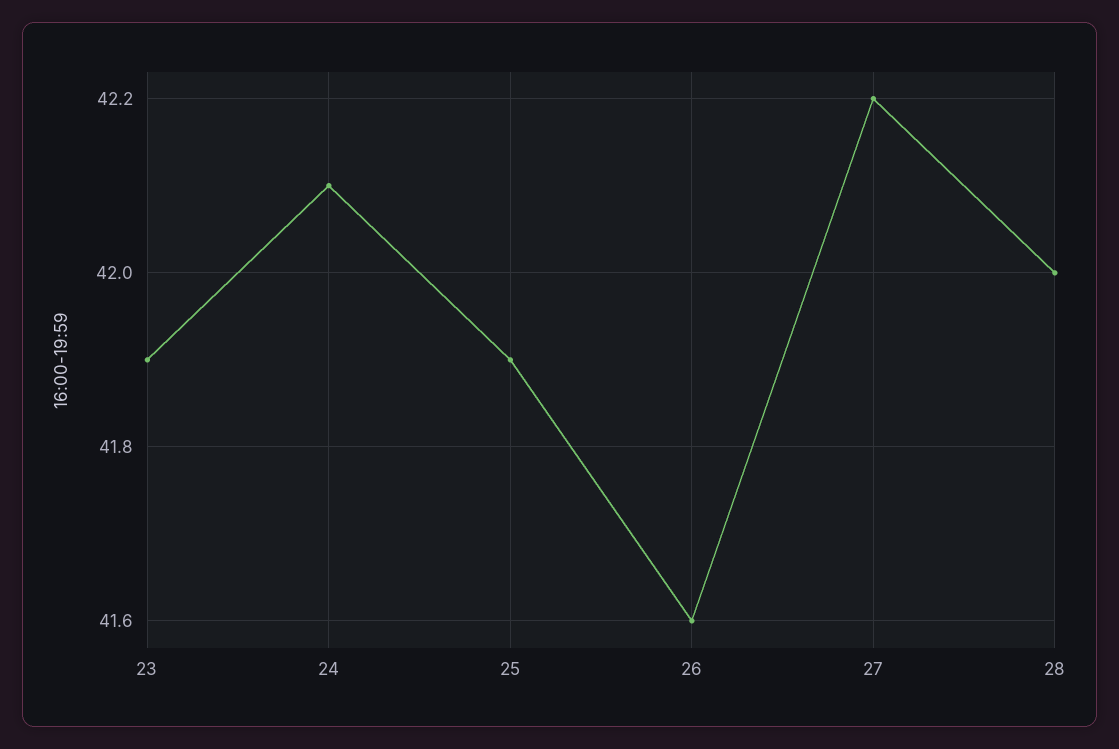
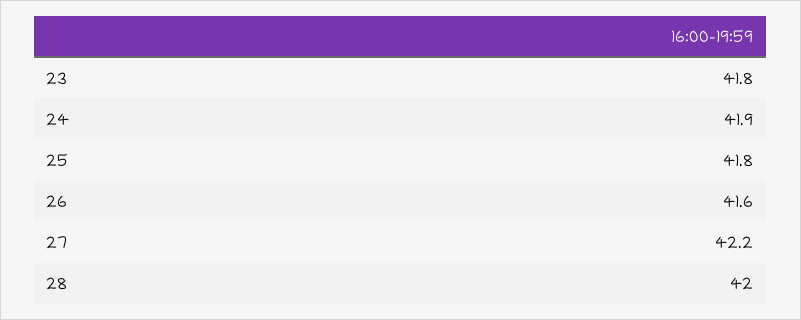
  {
-   "23": 41.9,
+   "23": 41.8,
-   "24": 42.1,
+   "24": 41.9,
-   "25": 41.9,
+   "25": 41.8,
    "26": 41.6,
    "27": 42.2,
    "28": 42
  }

